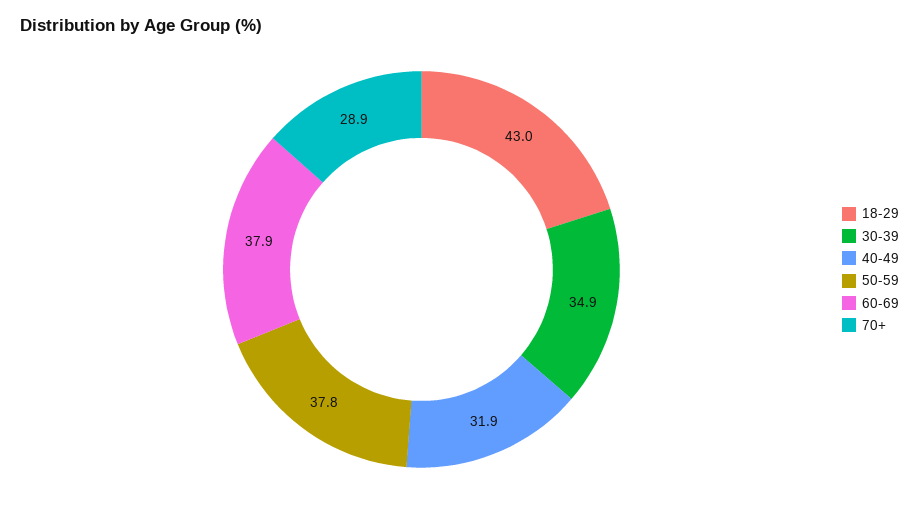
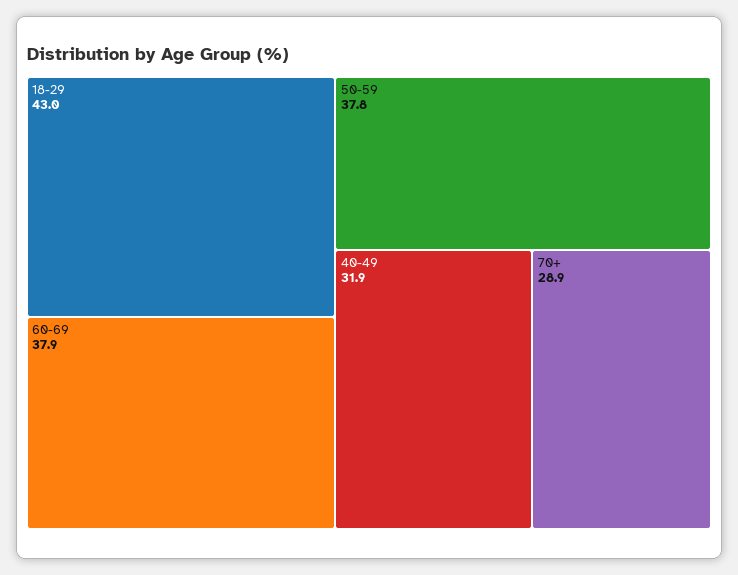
  {
    "18-29": 43,
-   "30-39": 34.9,
    "40-49": 31.9,
    "50-59": 37.8,
    "60-69": 37.9,
    "70+": 28.9
  }

